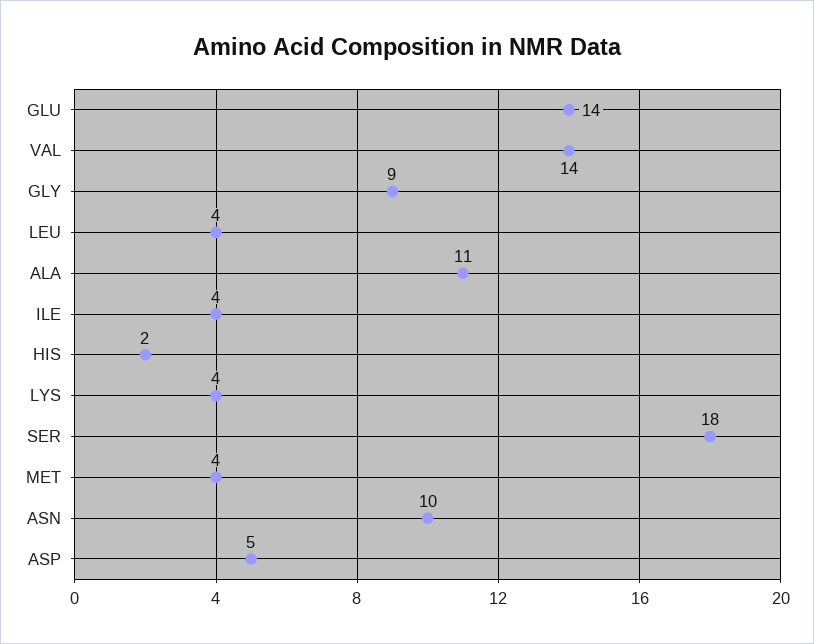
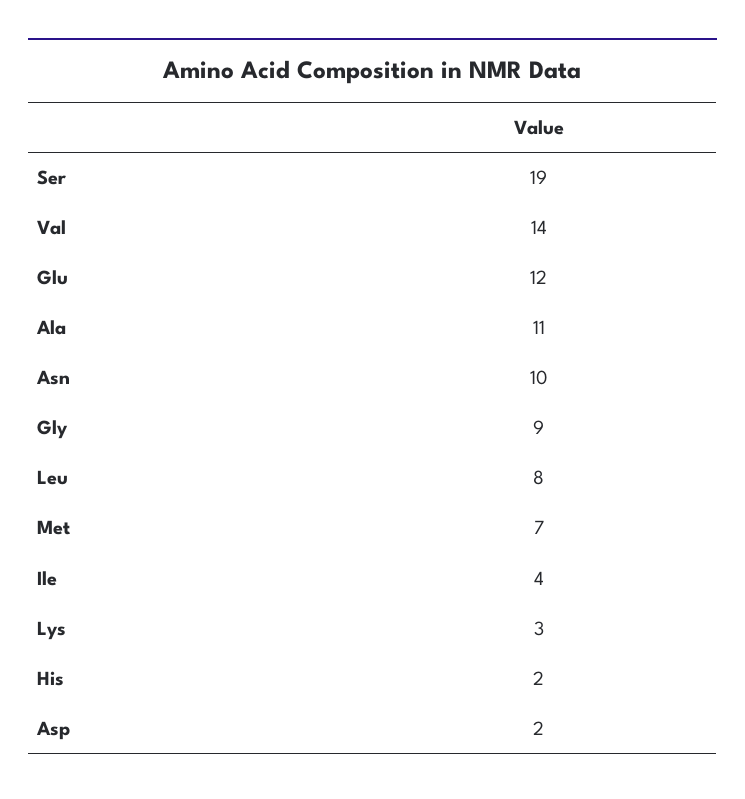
  {
-   "GLU": 14,
+   "GLU": 12,
    "VAL": 14,
    "GLY": 9,
-   "LEU": 4,
+   "LEU": 8,
    "ALA": 11,
    "ILE": 4,
    "HIS": 2,
-   "LYS": 4,
+   "LYS": 3,
-   "SER": 18,
+   "SER": 19,
-   "MET": 4,
+   "MET": 7,
    "ASN": 10,
-   "ASP": 5
+   "ASP": 2
  }

